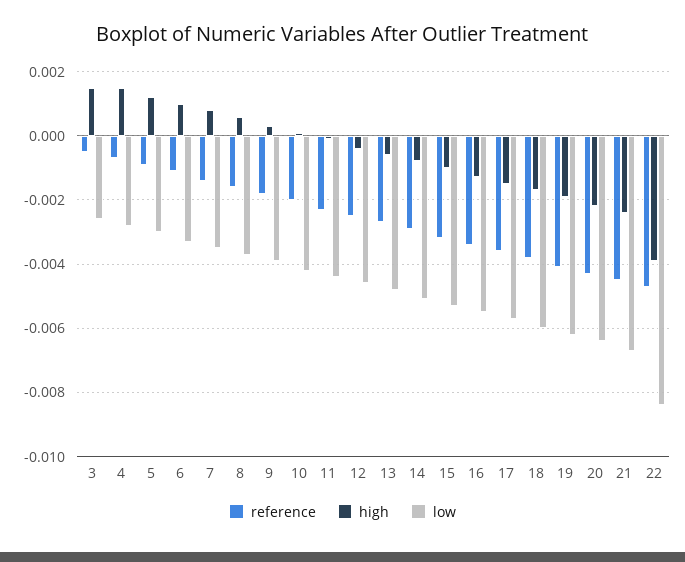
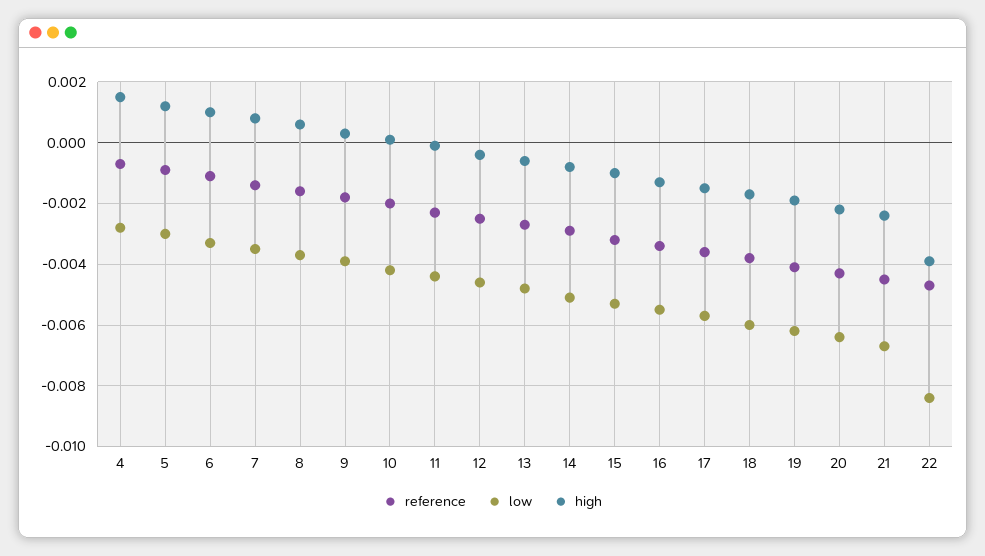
  {
    "reference": {
-     "3": -0.0005,
      "4": -0.0005,
      "5": -0.001,
      "6": -0.001,
      "7": -0.0015,
      "8": -0.0015,
      "9": -0.002,
      "10": -0.002,
      "11": -0.0025,
      "12": -0.0025,
      "13": -0.0025,
      "14": -0.003,
      "15": -0.003,
      "16": -0.0035,
      "17": -0.0035,
      "18": -0.004,
      "19": -0.004,
      "20": -0.0045,
      "21": -0.0045,
      "22": -0.0045
    },
    "high": {
-     "3": 0.0015,
      "4": 0.0015,
      "5": 0.001,
      "6": 0.001,
      "7": 0.001,
      "8": 0.0005,
      "9": 0.0005,
      "10": 0,
      "11": 0,
      "12": -0.0005,
      "13": -0.0005,
      "14": -0.001,
      "15": -0.001,
      "16": -0.0015,
      "17": -0.0015,
      "18": -0.0015,
      "19": -0.002,
      "20": -0.002,
      "21": -0.0025,
      "22": -0.004
    },
    "low": {
-     "3": -0.0025,
      "4": -0.003,
      "5": -0.003,
      "6": -0.0035,
      "7": -0.0035,
      "8": -0.0035,
      "9": -0.004,
      "10": -0.004,
      "11": -0.0045,
      "12": -0.0045,
      "13": -0.005,
      "14": -0.005,
      "15": -0.0055,
      "16": -0.0055,
      "17": -0.0055,
      "18": -0.006,
      "19": -0.006,
      "20": -0.0065,
      "21": -0.0065,
      "22": -0.0085
    }
  }

